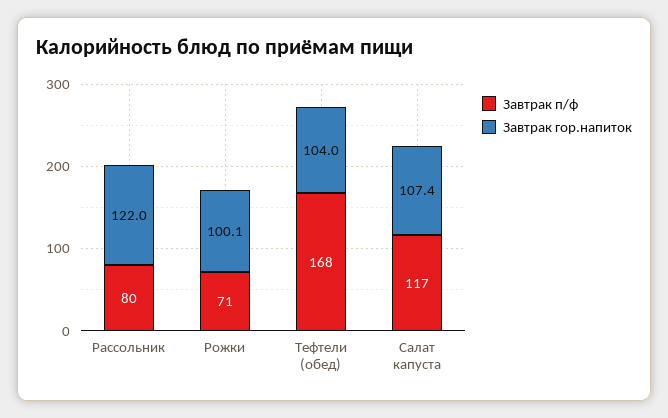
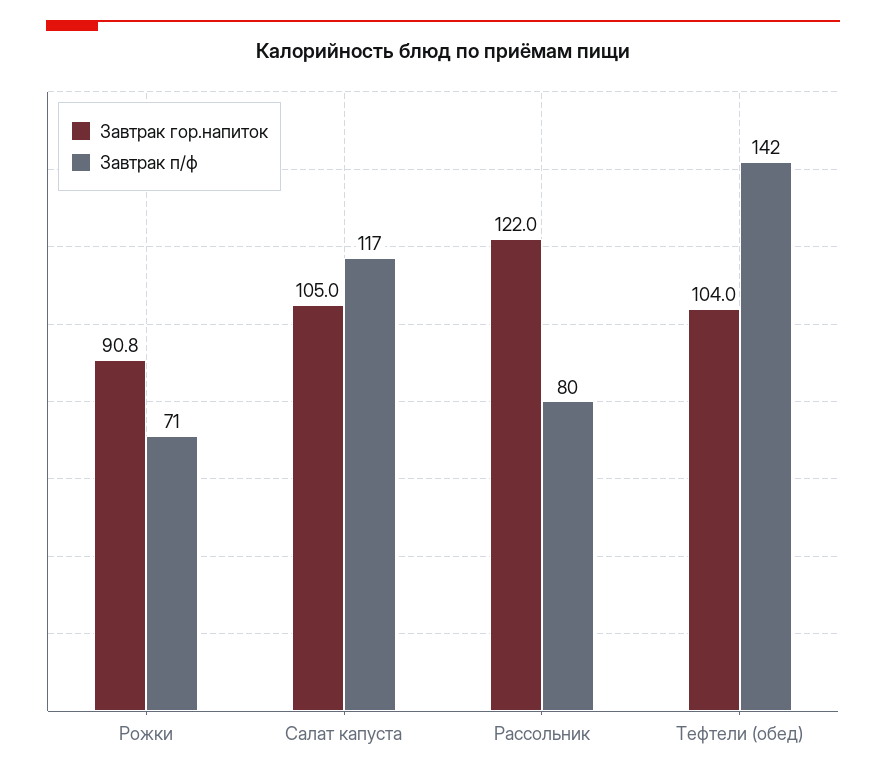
  {
    "Завтрак п/ф": {
      "Рассольник": 80,
      "Рожки": 71,
-     "Тефтели (обед)": 168,
+     "Тефтели (обед)": 142,
      "Салат капуста": 117
    },
    "Завтрак гор.напиток": {
      "Рассольник": 122,
-     "Рожки": 100.1,
+     "Рожки": 90.8,
      "Тефтели (обед)": 104,
-     "Салат капуста": 107.4
+     "Салат капуста": 105
    }
  }

